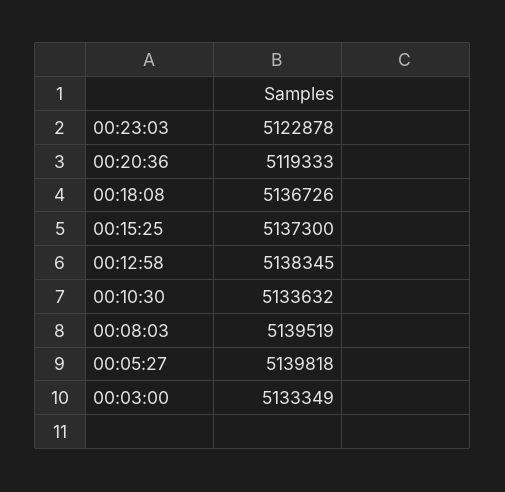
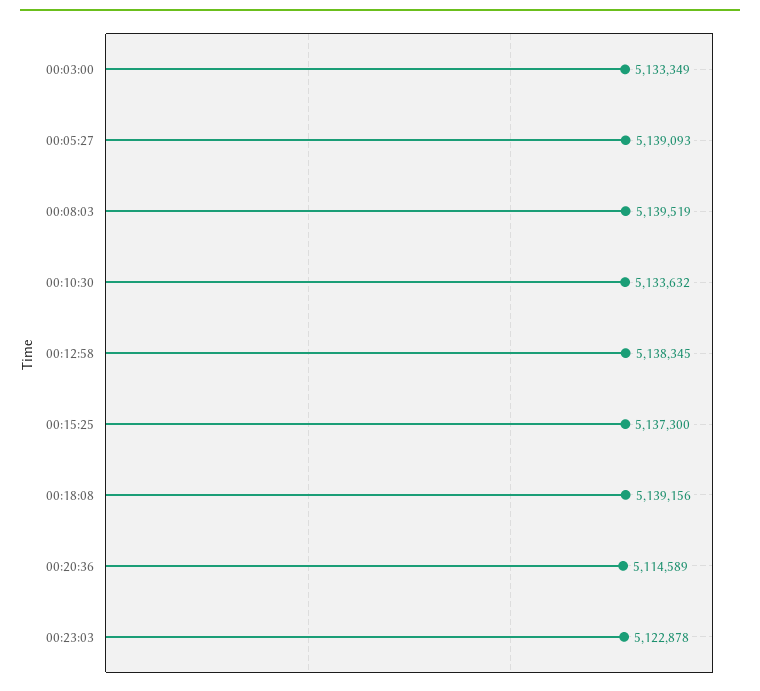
  {
    "00:23:03": 5122878,
-   "00:20:36": 5119333,
+   "00:20:36": 5114589,
-   "00:18:08": 5136726,
+   "00:18:08": 5139156,
    "00:15:25": 5137300,
    "00:12:58": 5138345,
    "00:10:30": 5133632,
    "00:08:03": 5139519,
-   "00:05:27": 5139818,
+   "00:05:27": 5139093,
    "00:03:00": 5133349
  }

